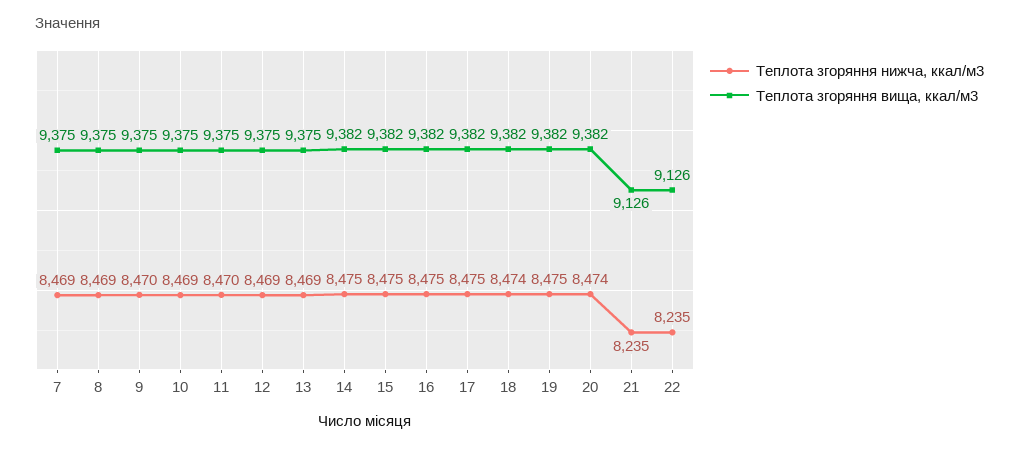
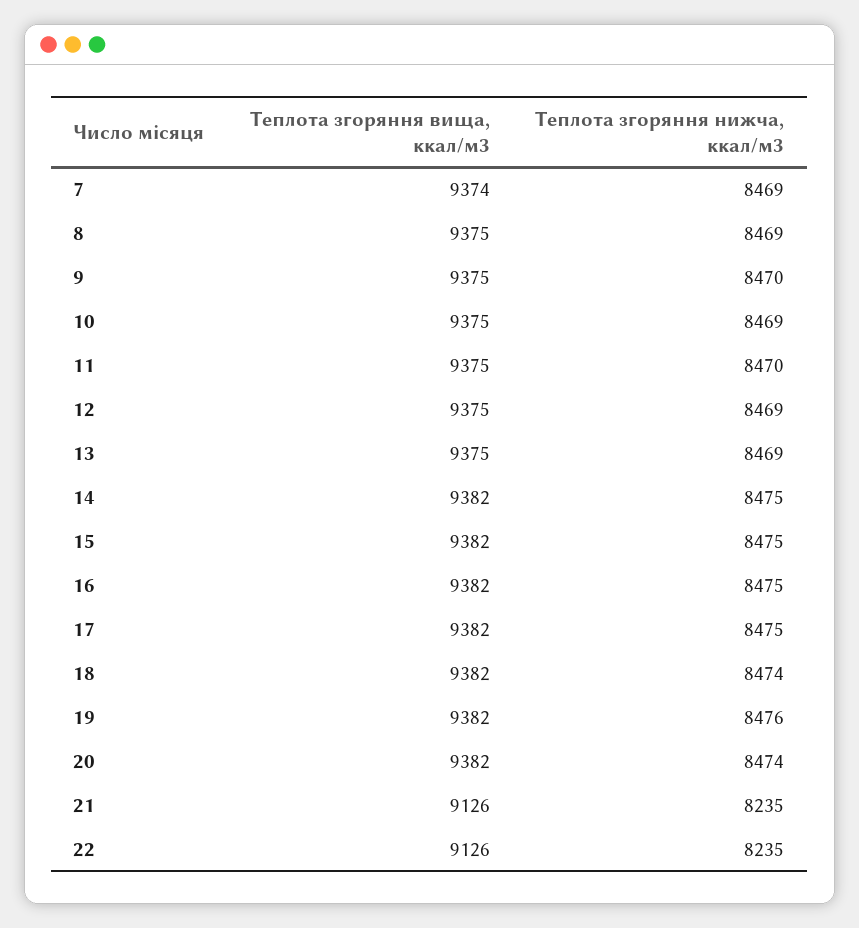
  {
    "Теплота згоряння нижча, ккал/м3": {
      "7": 8469,
      "8": 8469,
      "9": 8470,
      "10": 8469,
      "11": 8470,
      "12": 8469,
      "13": 8469,
      "14": 8475,
      "15": 8475,
      "16": 8475,
      "17": 8475,
      "18": 8474,
-     "19": 8475,
+     "19": 8476,
      "20": 8474,
      "21": 8235,
      "22": 8235
    },
    "Теплота згоряння вища, ккал/м3": {
-     "7": 9375,
+     "7": 9374,
      "8": 9375,
      "9": 9375,
      "10": 9375,
      "11": 9375,
      "12": 9375,
      "13": 9375,
      "14": 9382,
      "15": 9382,
      "16": 9382,
      "17": 9382,
      "18": 9382,
      "19": 9382,
      "20": 9382,
      "21": 9126,
      "22": 9126
    }
  }

